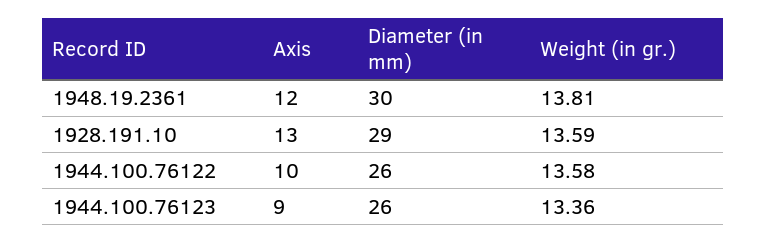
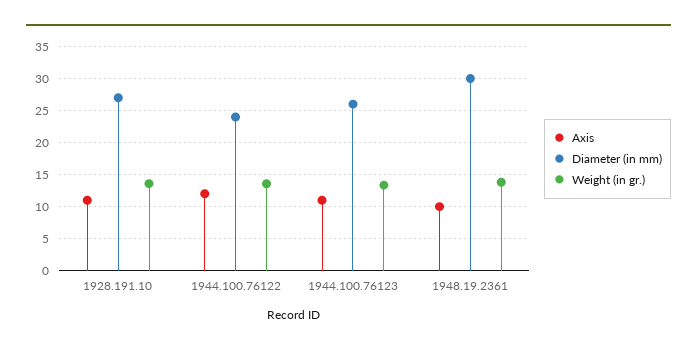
  {
    "Axis": {
-     "1948.19.2361": 12,
+     "1948.19.2361": 10,
-     "1928.191.10": 13,
+     "1928.191.10": 11,
-     "1944.100.76122": 10,
+     "1944.100.76122": 12,
-     "1944.100.76123": 9
+     "1944.100.76123": 11
    },
    "Diameter (in mm)": {
      "1948.19.2361": 30,
-     "1928.191.10": 29,
+     "1928.191.10": 27,
-     "1944.100.76122": 26,
+     "1944.100.76122": 24,
      "1944.100.76123": 26
    },
    "Weight (in gr.)": {
      "1948.19.2361": 13.81,
      "1928.191.10": 13.59,
      "1944.100.76122": 13.58,
      "1944.100.76123": 13.36
    }
  }

